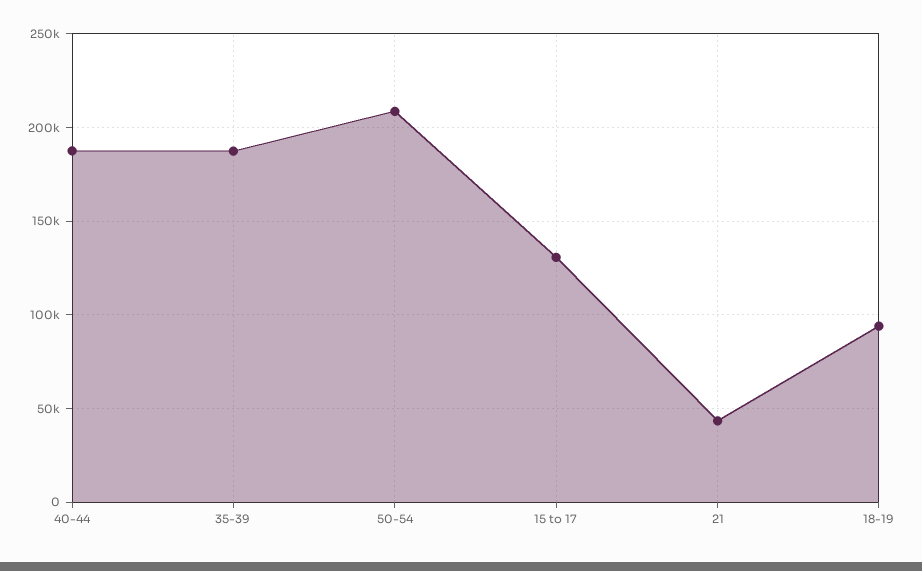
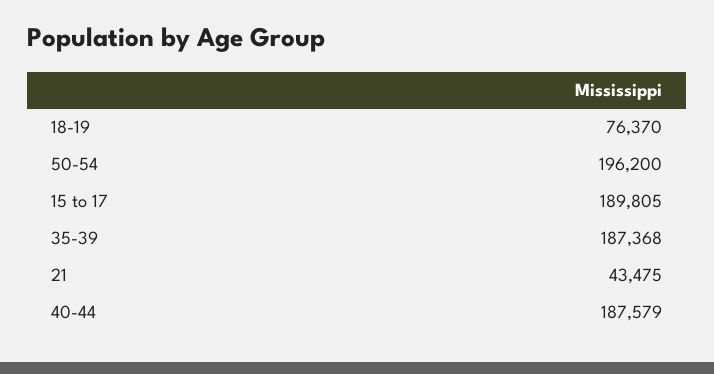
  {
    "40-44": 187579,
    "35-39": 187368,
-   "50-54": 210000,
+   "50-54": 196200,
-   "15 to 17": 130000,
+   "15 to 17": 189805,
    "21": 43475,
-   "18-19": 95000
+   "18-19": 76370
  }

